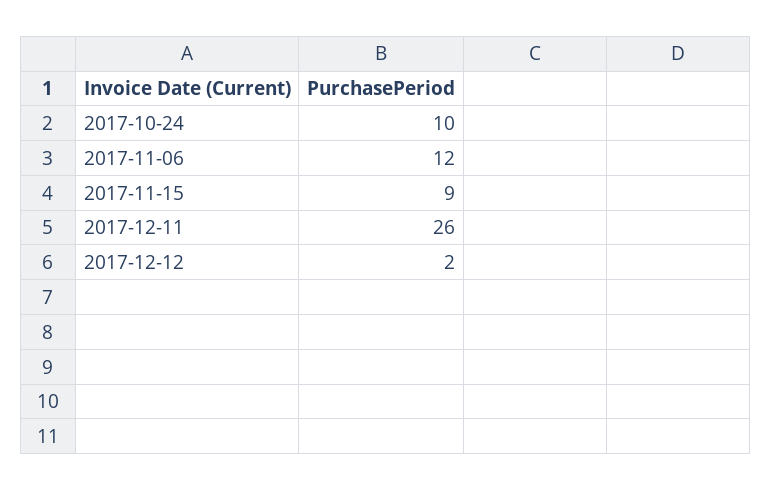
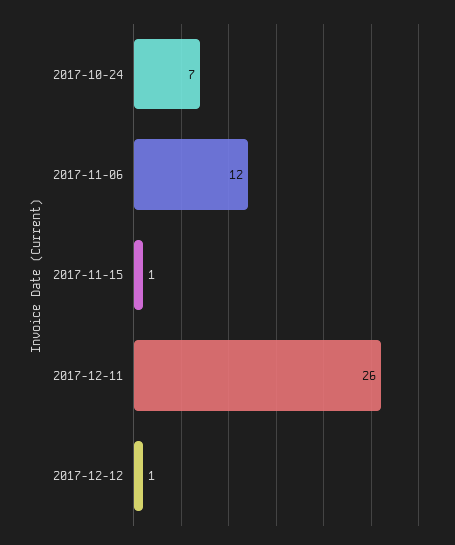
  {
-   "2017-10-24": 10,
+   "2017-10-24": 7,
    "2017-11-06": 12,
-   "2017-11-15": 9,
+   "2017-11-15": 1,
    "2017-12-11": 26,
-   "2017-12-12": 2
+   "2017-12-12": 1
  }

